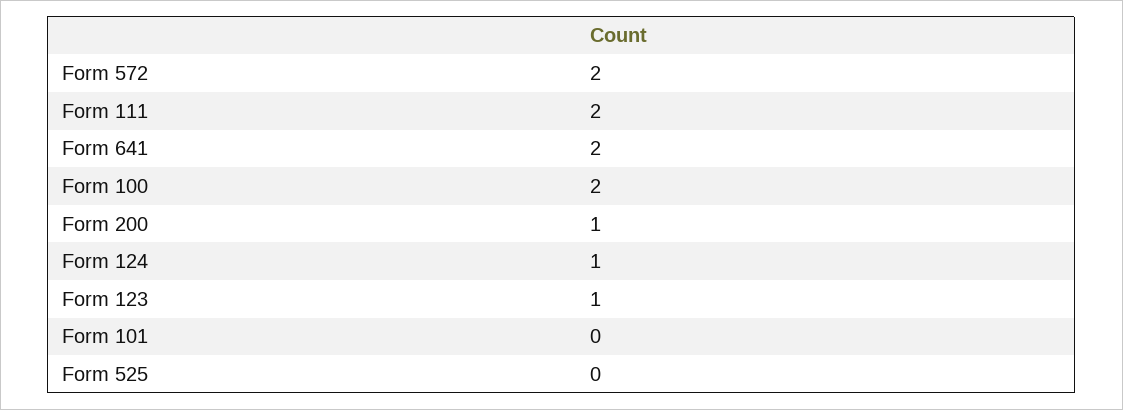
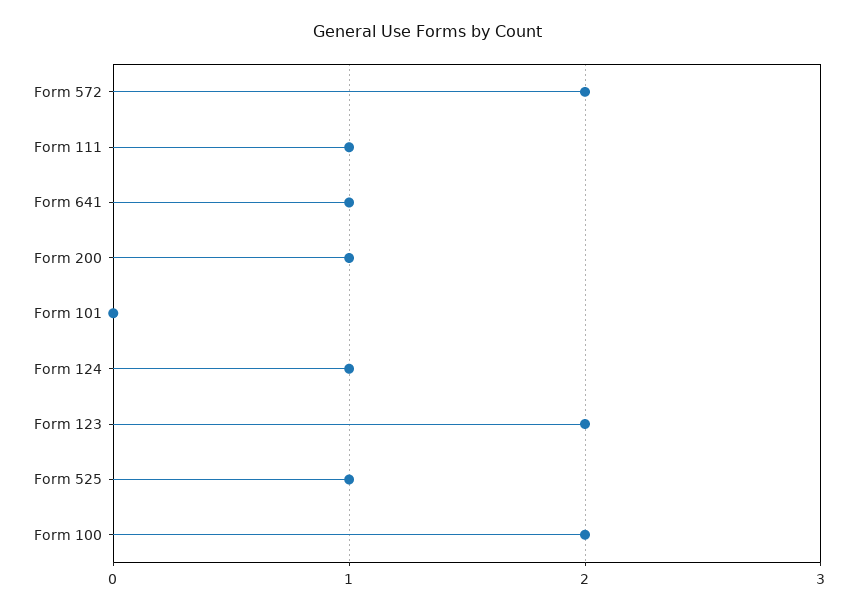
  {
    "Form 572": 2,
-   "Form 111": 2,
+   "Form 111": 1,
-   "Form 641": 2,
+   "Form 641": 1,
    "Form 100": 2,
    "Form 200": 1,
    "Form 124": 1,
-   "Form 123": 1,
+   "Form 123": 2,
    "Form 101": 0,
-   "Form 525": 0
+   "Form 525": 1
  }

